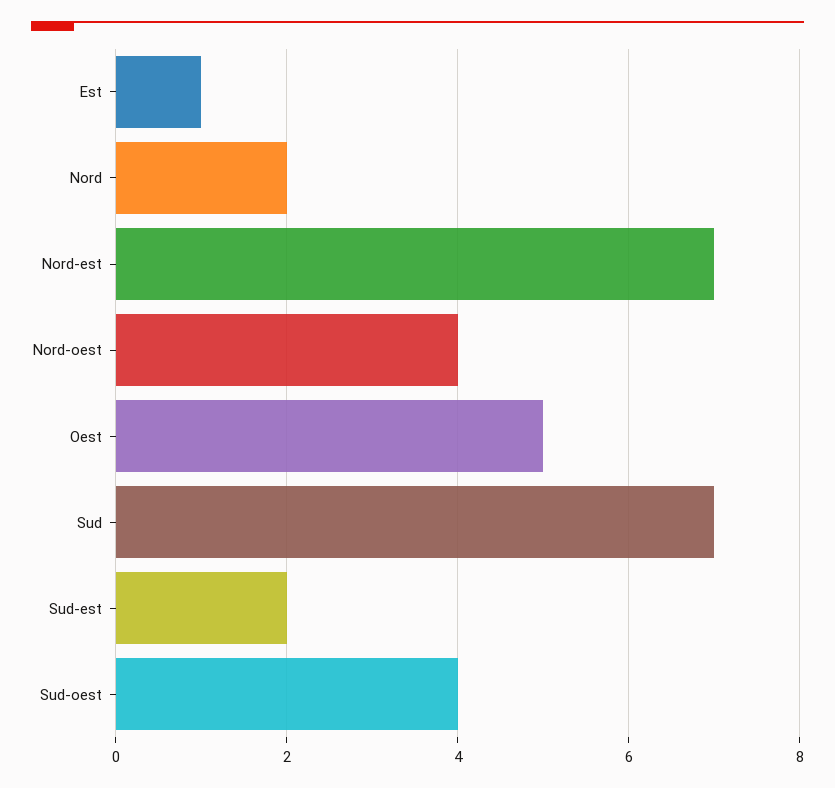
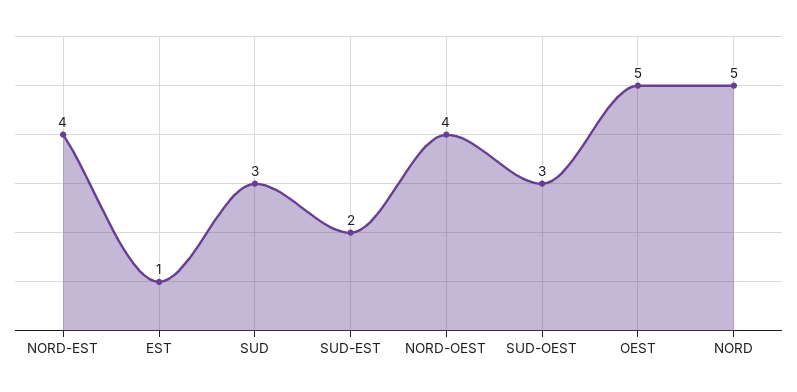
  {
    "Est": 1,
-   "Nord": 2,
+   "Nord": 5,
-   "Nord-est": 7,
+   "Nord-est": 4,
    "Nord-oest": 4,
    "Oest": 5,
-   "Sud": 7,
+   "Sud": 3,
    "Sud-est": 2,
-   "Sud-oest": 4
+   "Sud-oest": 3
  }

